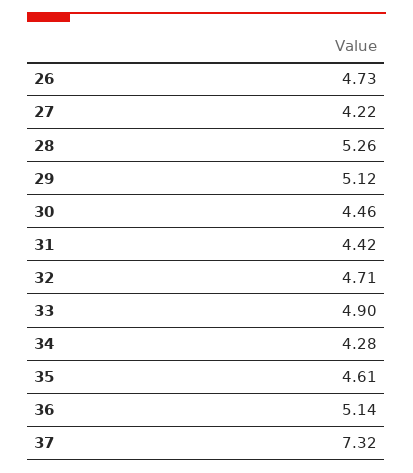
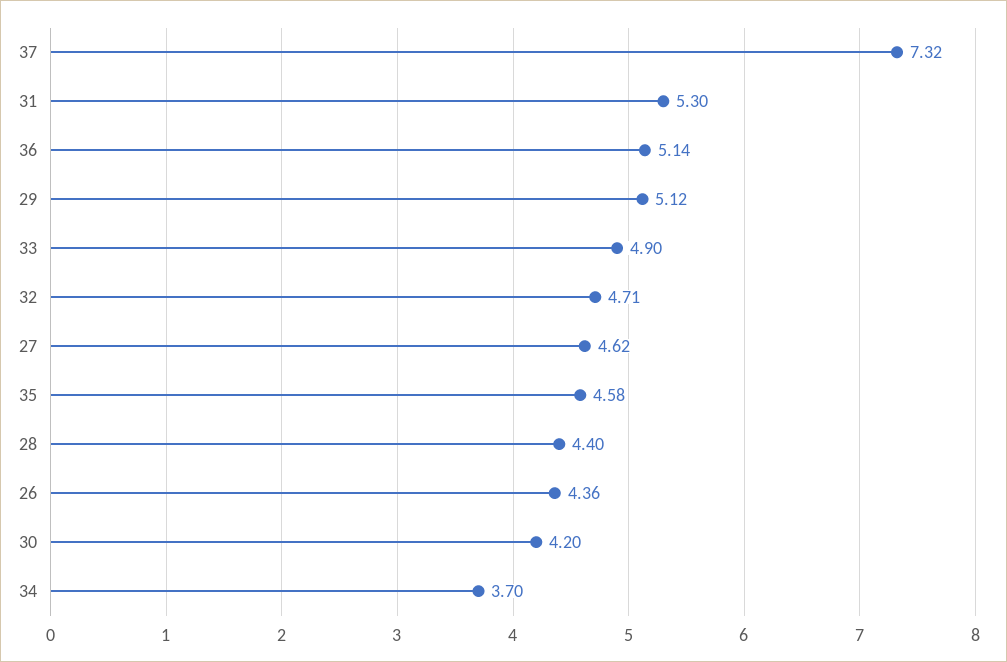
  {
-   "26": 4.73,
+   "26": 4.36,
-   "27": 4.22,
+   "27": 4.62,
-   "28": 5.26,
+   "28": 4.4,
    "29": 5.12,
-   "30": 4.46,
+   "30": 4.2,
-   "31": 4.42,
+   "31": 5.3,
    "32": 4.71,
    "33": 4.9,
-   "34": 4.28,
+   "34": 3.7,
-   "35": 4.61,
+   "35": 4.58,
    "36": 5.14,
    "37": 7.32
  }

